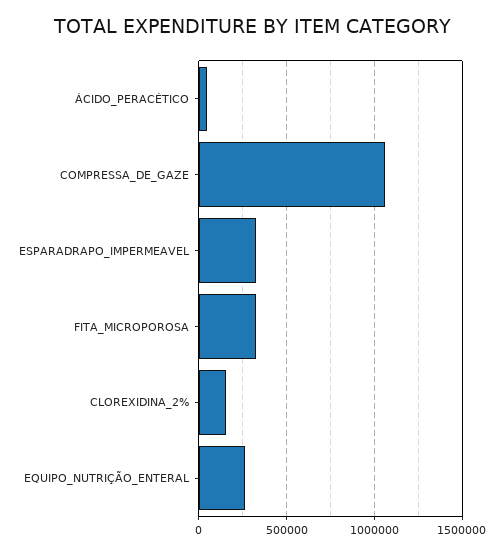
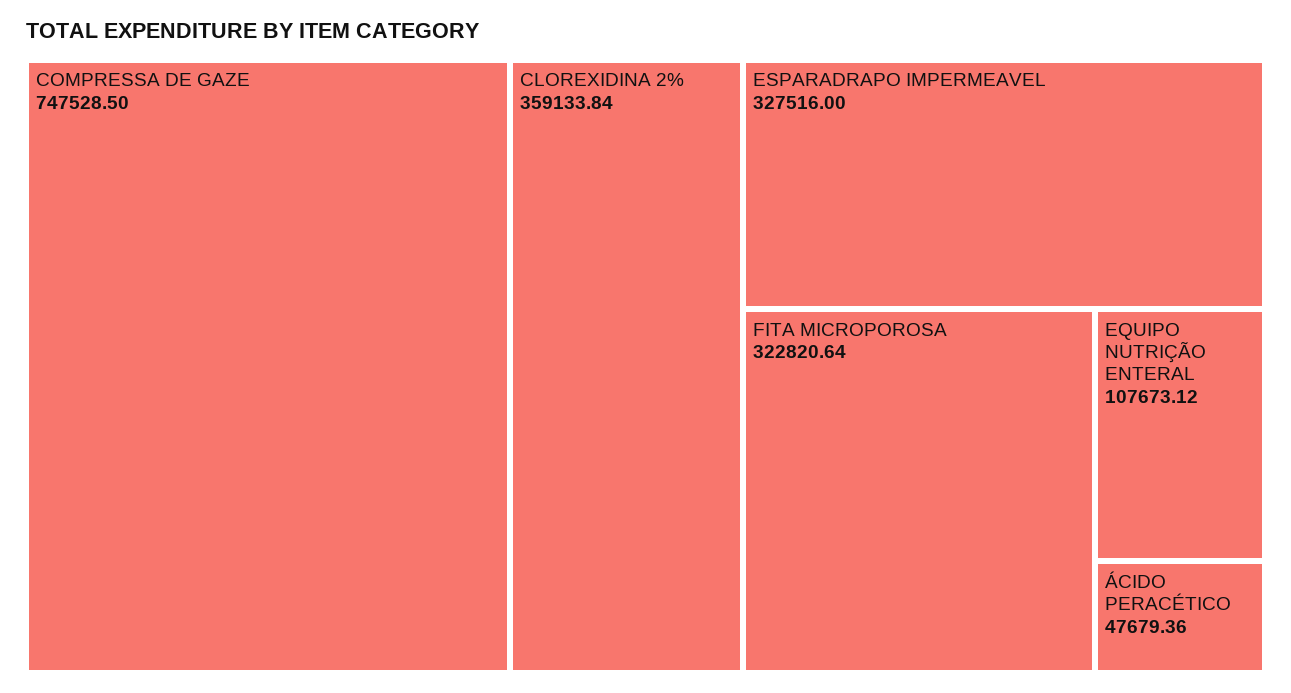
  {
    "ÁCIDO_PERACÉTICO": 47679.36,
-   "COMPRESSA_DE_GAZE": 1050000,
+   "COMPRESSA_DE_GAZE": 747528.5,
    "ESPARADRAPO_IMPERMEAVEL": 327516,
    "FITA_MICROPOROSA": 322820.64,
-   "CLOREXIDINA_2%": 150000,
+   "CLOREXIDINA_2%": 359133.84,
-   "EQUIPO_NUTRIÇÃO_ENTERAL": 250000
+   "EQUIPO_NUTRIÇÃO_ENTERAL": 107673.12
  }

